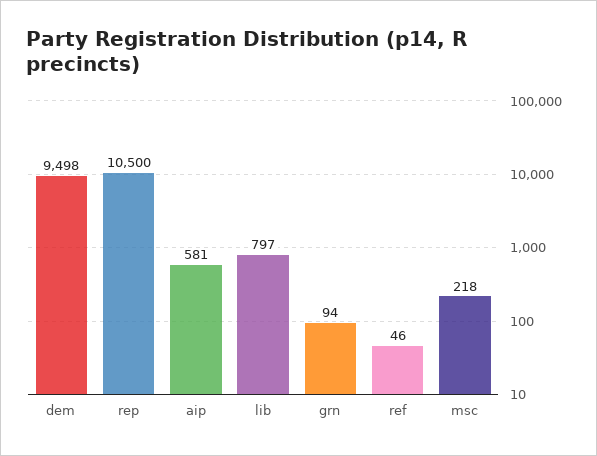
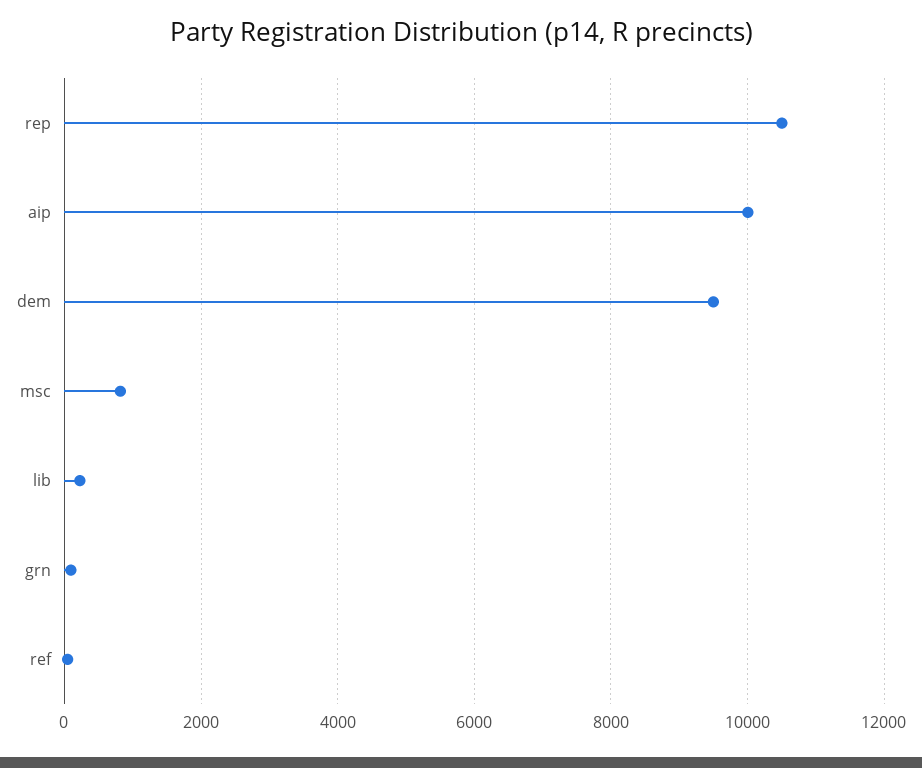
  {
    "dem": 9498,
    "rep": 10500,
-   "aip": 581,
+   "aip": 10000,
-   "lib": 797,
+   "lib": 200,
    "grn": 94,
    "ref": 46,
-   "msc": 218
+   "msc": 800
  }

